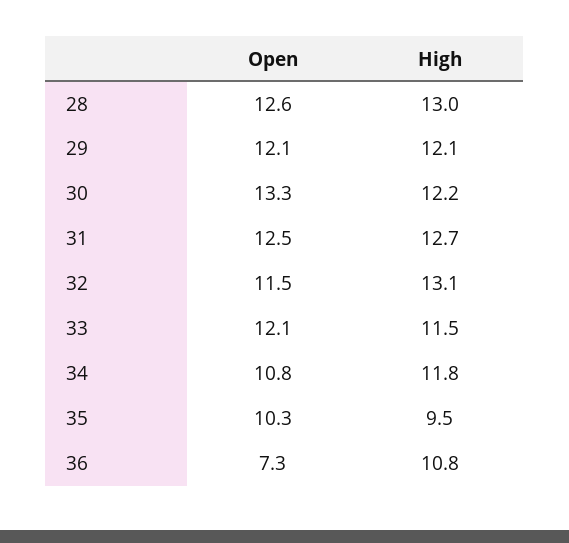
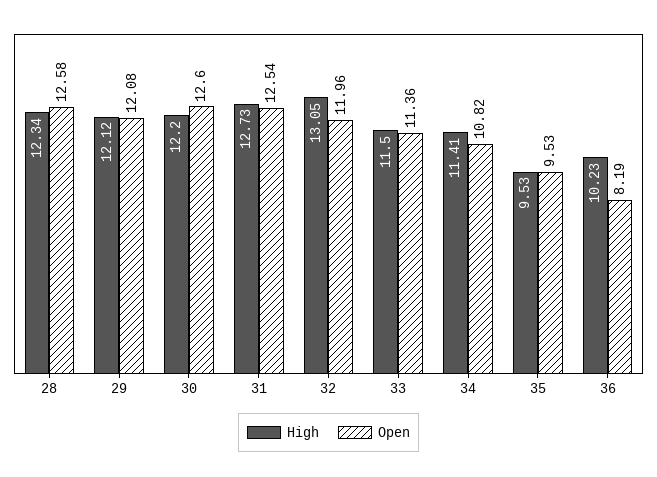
  {
    "Open": {
      "28": 12.58,
      "29": 12.08,
-     "30": 13.3,
+     "30": 12.6,
      "31": 12.54,
-     "32": 11.5,
+     "32": 11.96,
-     "33": 12.1,
+     "33": 11.36,
      "34": 10.82,
-     "35": 10.3,
+     "35": 9.53,
-     "36": 7.3
+     "36": 8.19
    },
    "High": {
-     "28": 13,
+     "28": 12.34,
      "29": 12.12,
      "30": 12.2,
      "31": 12.73,
      "32": 13.05,
      "33": 11.5,
-     "34": 11.8,
+     "34": 11.41,
      "35": 9.53,
-     "36": 10.8
+     "36": 10.23
    }
  }

